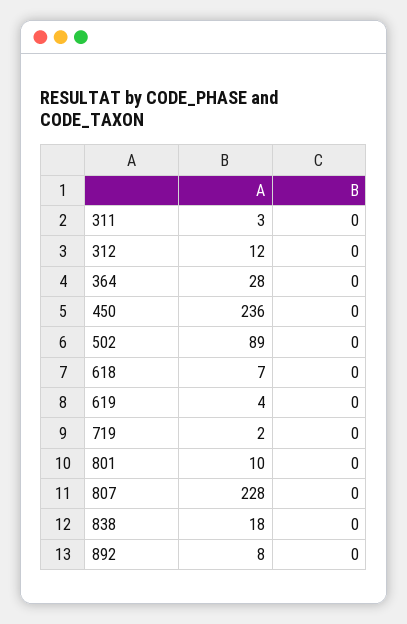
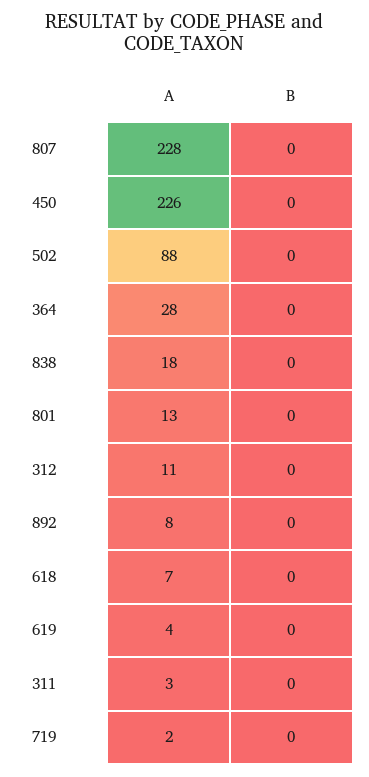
  {
    "A": {
      "311": 3,
-     "312": 12,
+     "312": 11,
      "364": 28,
-     "450": 236,
+     "450": 226,
-     "502": 89,
+     "502": 88,
      "618": 7,
      "619": 4,
      "719": 2,
-     "801": 10,
+     "801": 13,
      "807": 228,
      "838": 18,
      "892": 8
    },
    "B": {
      "311": 0,
      "312": 0,
      "364": 0,
      "450": 0,
      "502": 0,
      "618": 0,
      "619": 0,
      "719": 0,
      "801": 0,
      "807": 0,
      "838": 0,
      "892": 0
    }
  }

